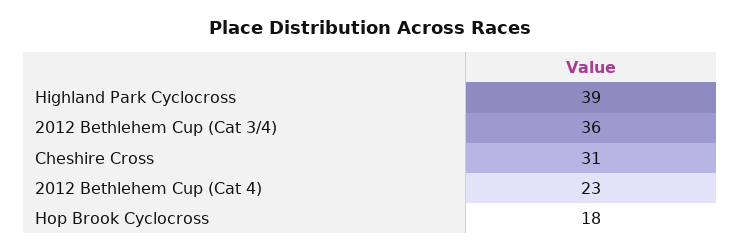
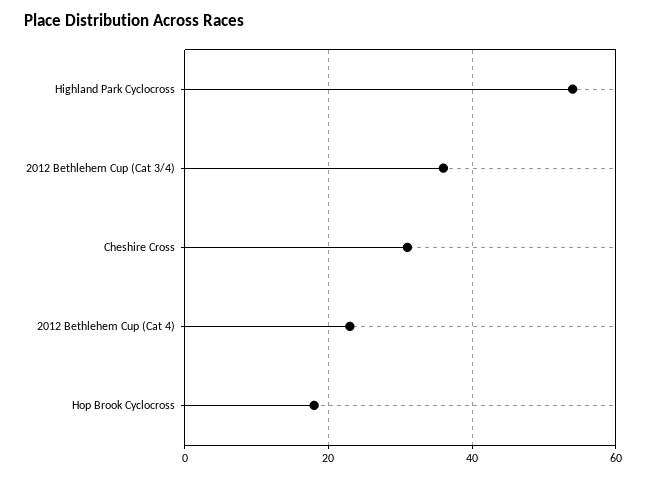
  {
-   "Highland Park Cyclocross": 39,
+   "Highland Park Cyclocross": 55,
    "2012 Bethlehem Cup (Cat 3/4)": 36,
    "Cheshire Cross": 31,
    "2012 Bethlehem Cup (Cat 4)": 23,
    "Hop Brook Cyclocross": 18
  }

